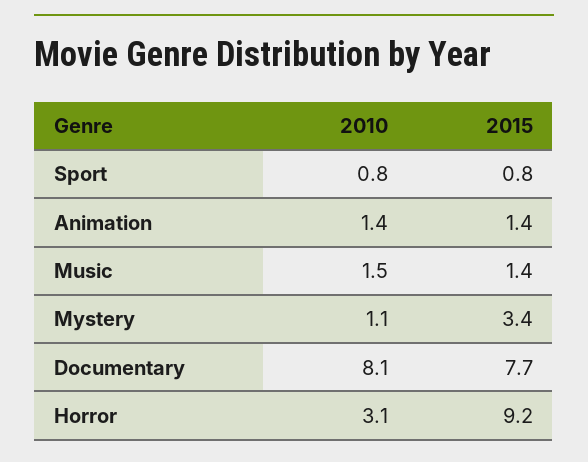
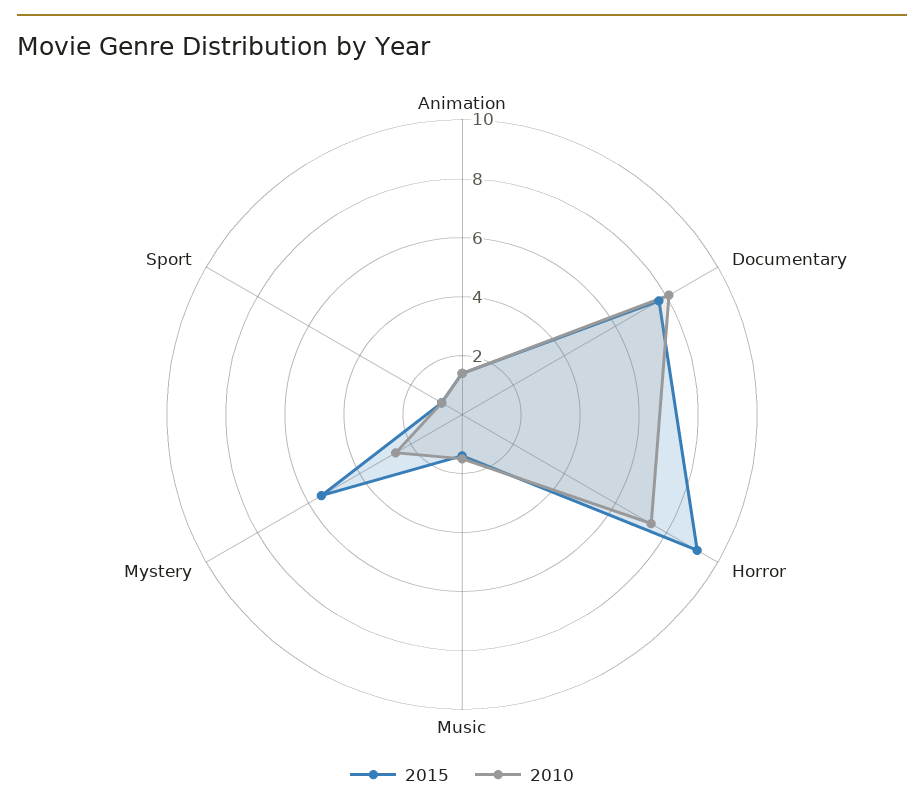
  {
    "2010": {
      "Sport": 0.8,
      "Animation": 1.4,
      "Music": 1.5,
-     "Mystery": 1.1,
+     "Mystery": 2.5,
      "Documentary": 8.1,
-     "Horror": 3.1
+     "Horror": 7.5
    },
    "2015": {
      "Sport": 0.8,
      "Animation": 1.4,
      "Music": 1.4,
-     "Mystery": 3.4,
+     "Mystery": 5.5,
      "Documentary": 7.7,
      "Horror": 9.2
    }
  }

